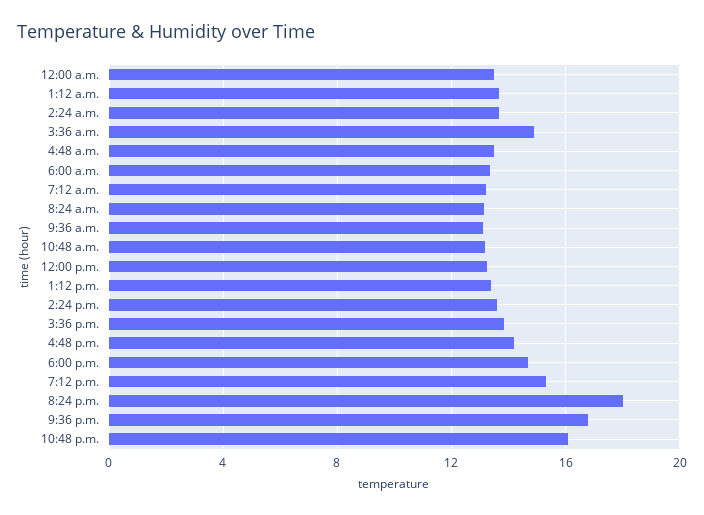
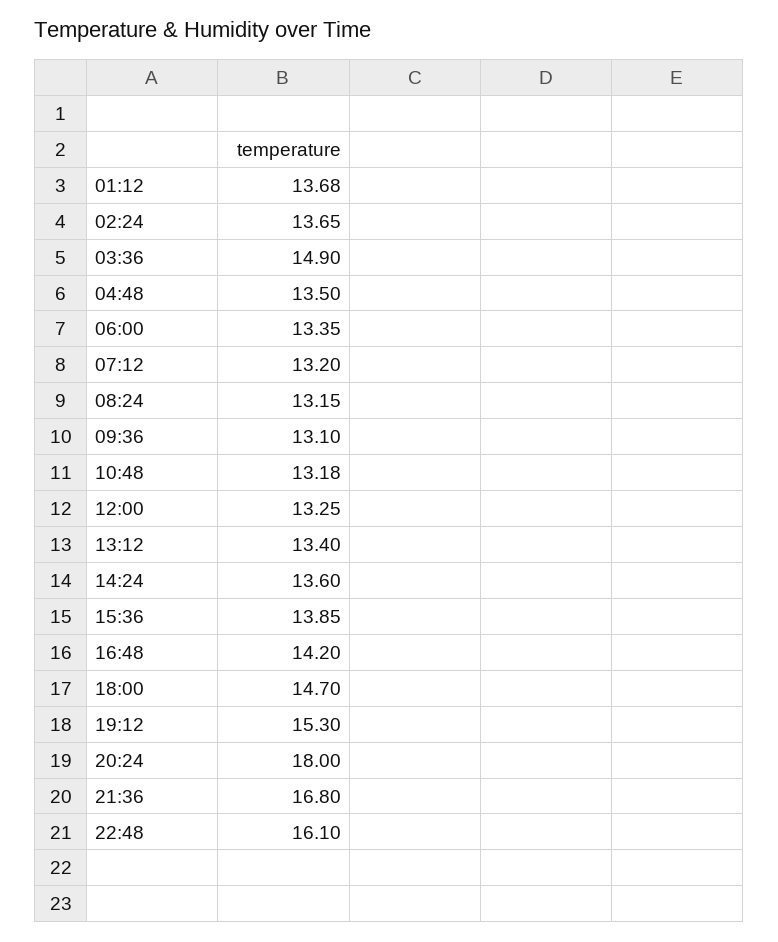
  {
-   "12:00 a.m.": 13.5,
    "1:12 a.m.": 13.68,
    "2:24 a.m.": 13.65,
    "3:36 a.m.": 14.9,
    "4:48 a.m.": 13.5,
    "6:00 a.m.": 13.35,
    "7:12 a.m.": 13.2,
    "8:24 a.m.": 13.15,
    "9:36 a.m.": 13.1,
    "10:48 a.m.": 13.18,
    "12:00 p.m.": 13.25,
    "1:12 p.m.": 13.4,
    "2:24 p.m.": 13.6,
    "3:36 p.m.": 13.85,
    "4:48 p.m.": 14.2,
    "6:00 p.m.": 14.7,
    "7:12 p.m.": 15.3,
    "8:24 p.m.": 18,
    "9:36 p.m.": 16.8,
    "10:48 p.m.": 16.1
  }

